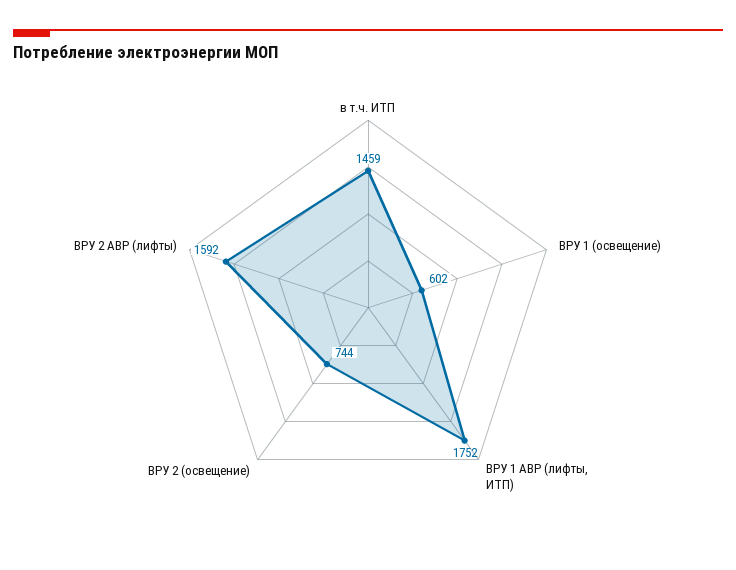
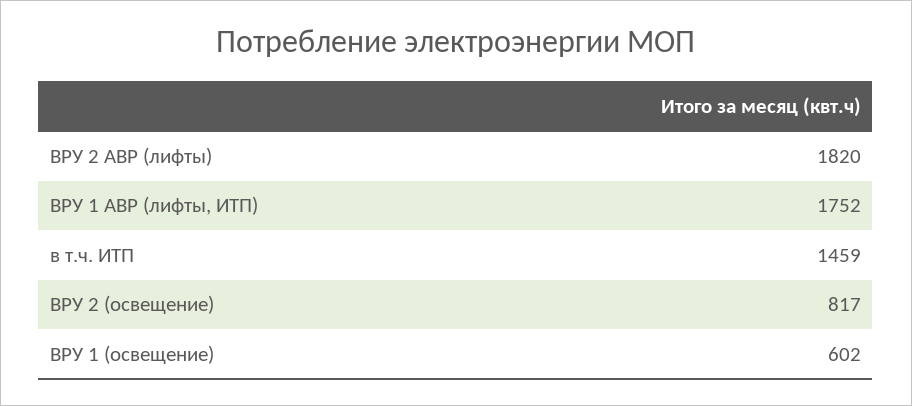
  {
    "в т.ч. ИТП": 1459,
    "ВРУ 1 (освещение)": 602,
    "ВРУ 1 АВР (лифты, ИТП)": 1752,
-   "ВРУ 2 (освещение)": 744,
+   "ВРУ 2 (освещение)": 817,
-   "ВРУ 2 АВР (лифты)": 1592
+   "ВРУ 2 АВР (лифты)": 1820
  }

